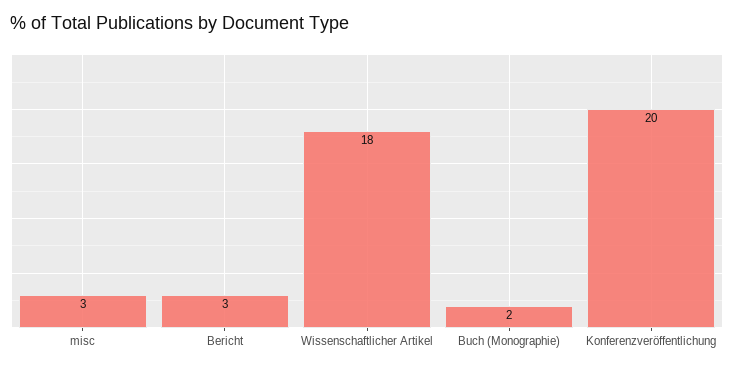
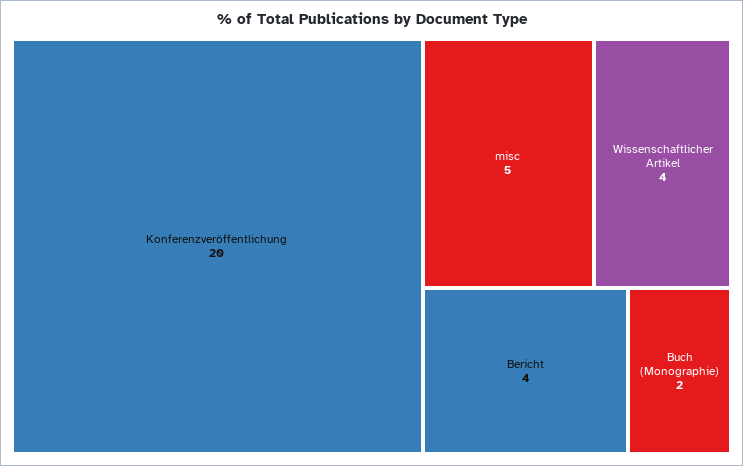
  {
-   "misc": 3,
+   "misc": 5,
-   "Bericht": 3,
+   "Bericht": 4,
-   "Wissenschaftlicher Artikel": 18,
+   "Wissenschaftlicher Artikel": 4,
    "Buch (Monographie)": 2,
    "Konferenzveröffentlichung": 20
  }

